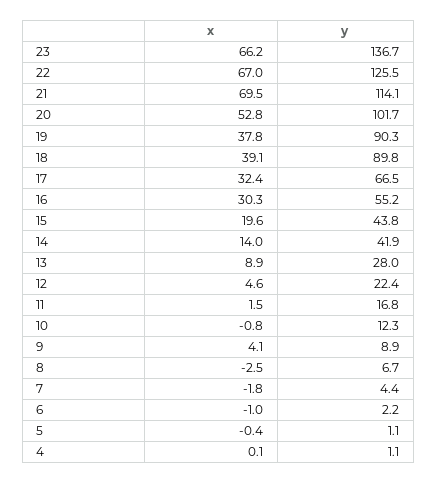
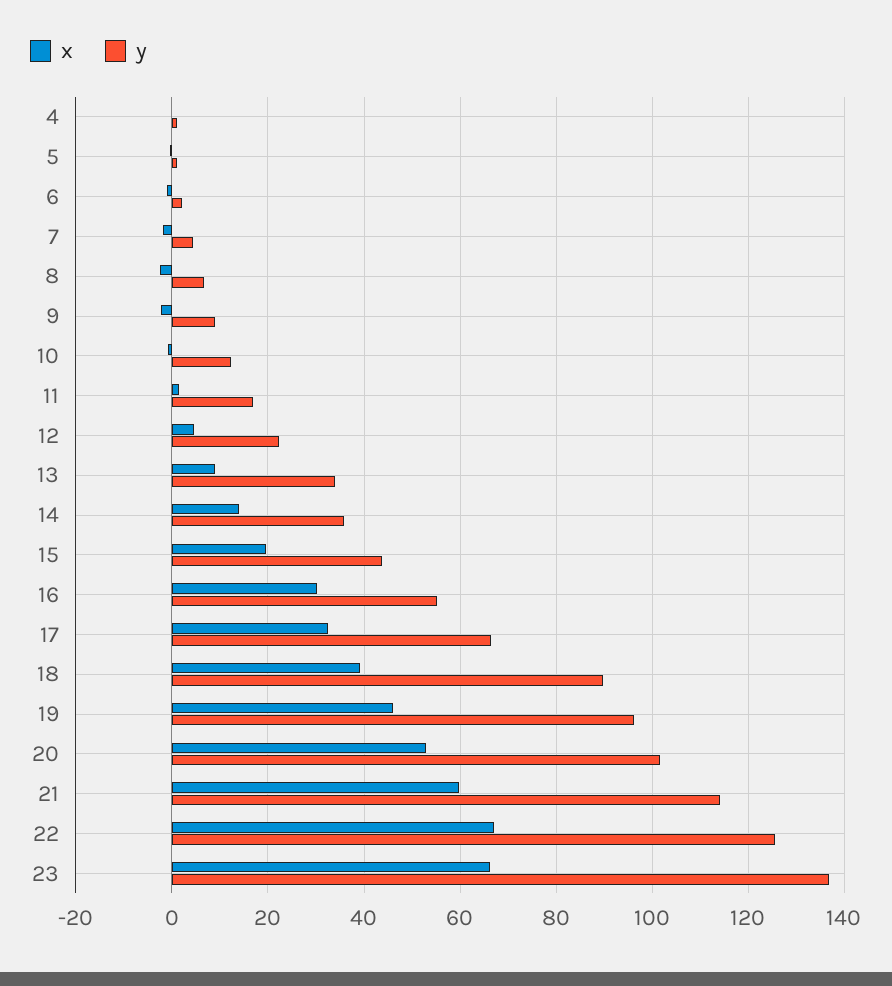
  {
    "x": {
      "23": 66.2,
      "22": 67,
-     "21": 69.5,
+     "21": 60,
      "20": 52.8,
-     "19": 37.8,
+     "19": 46,
      "18": 39.1,
      "17": 32.4,
      "16": 30.3,
      "15": 19.6,
      "14": 14,
      "13": 8.9,
      "12": 4.6,
      "11": 1.5,
      "10": -0.8,
-     "9": 4.1,
+     "9": -2,
      "8": -2.5,
      "7": -1.8,
      "6": -1,
      "5": -0.4,
      "4": 0.1
    },
    "y": {
      "23": 136.7,
      "22": 125.5,
      "21": 114.1,
      "20": 101.7,
-     "19": 90.3,
+     "19": 96,
      "18": 89.8,
      "17": 66.5,
      "16": 55.2,
      "15": 43.8,
-     "14": 41.9,
+     "14": 36,
-     "13": 28,
+     "13": 34,
      "12": 22.4,
      "11": 16.8,
      "10": 12.3,
      "9": 8.9,
      "8": 6.7,
      "7": 4.4,
      "6": 2.2,
      "5": 1.1,
      "4": 1.1
    }
  }

